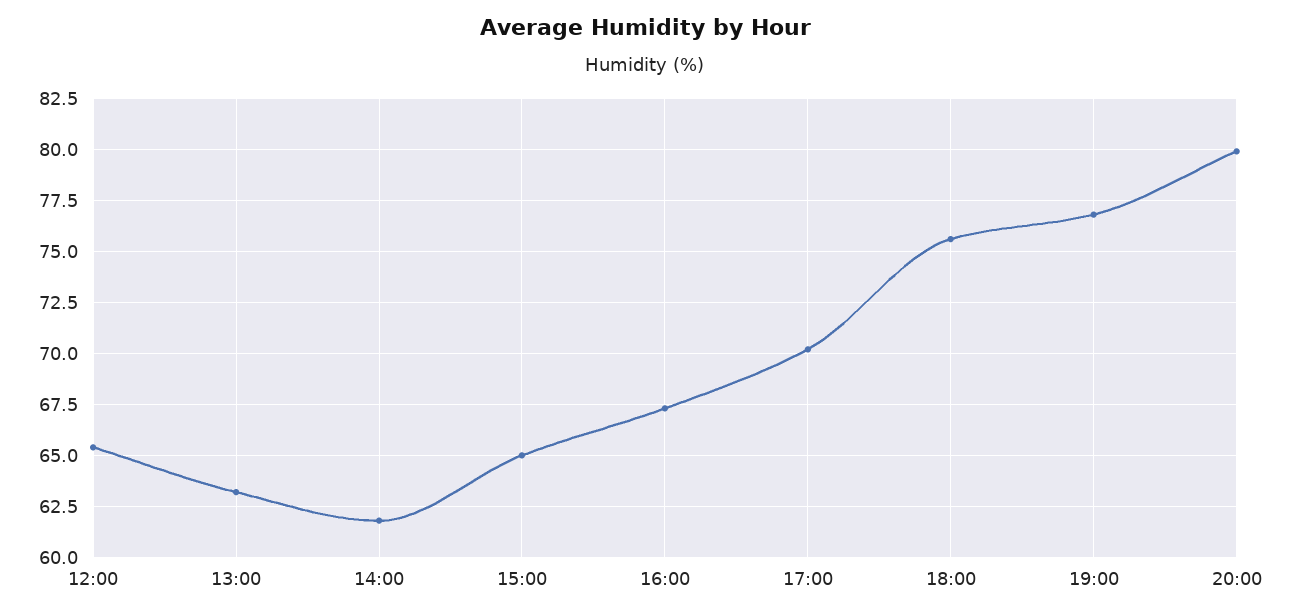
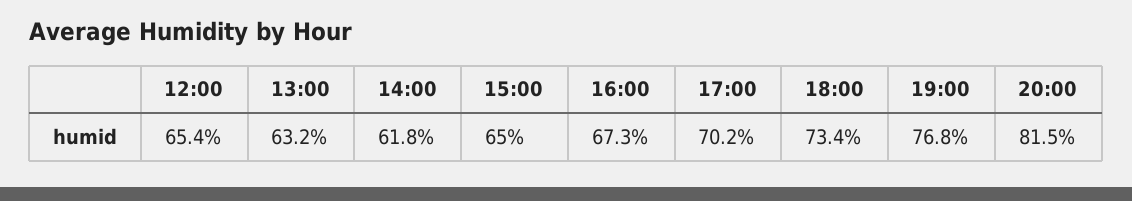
  {
    "12:00": 65.4,
    "13:00": 63.2,
    "14:00": 61.8,
    "15:00": 65,
    "16:00": 67.3,
    "17:00": 70.2,
-   "18:00": 75.5,
+   "18:00": 73.4,
    "19:00": 76.8,
-   "20:00": 80
+   "20:00": 81.5
  }

